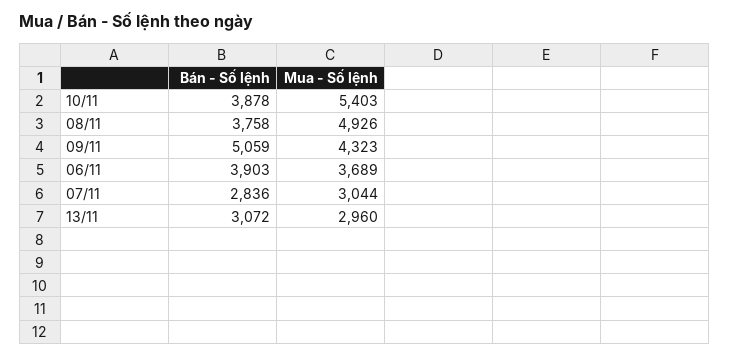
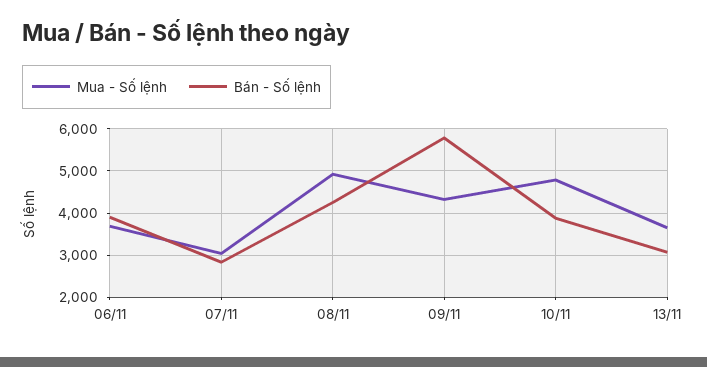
  {
    "Bán - Số lệnh": {
      "10/11": 3878,
-     "08/11": 3758,
+     "08/11": 4200,
-     "09/11": 5059,
+     "09/11": 5800,
      "06/11": 3903,
      "07/11": 2836,
      "13/11": 3072
    },
    "Mua - Số lệnh": {
-     "10/11": 5403,
+     "10/11": 4800,
      "08/11": 4926,
      "09/11": 4323,
      "06/11": 3689,
      "07/11": 3044,
-     "13/11": 2960
+     "13/11": 3600
    }
  }

